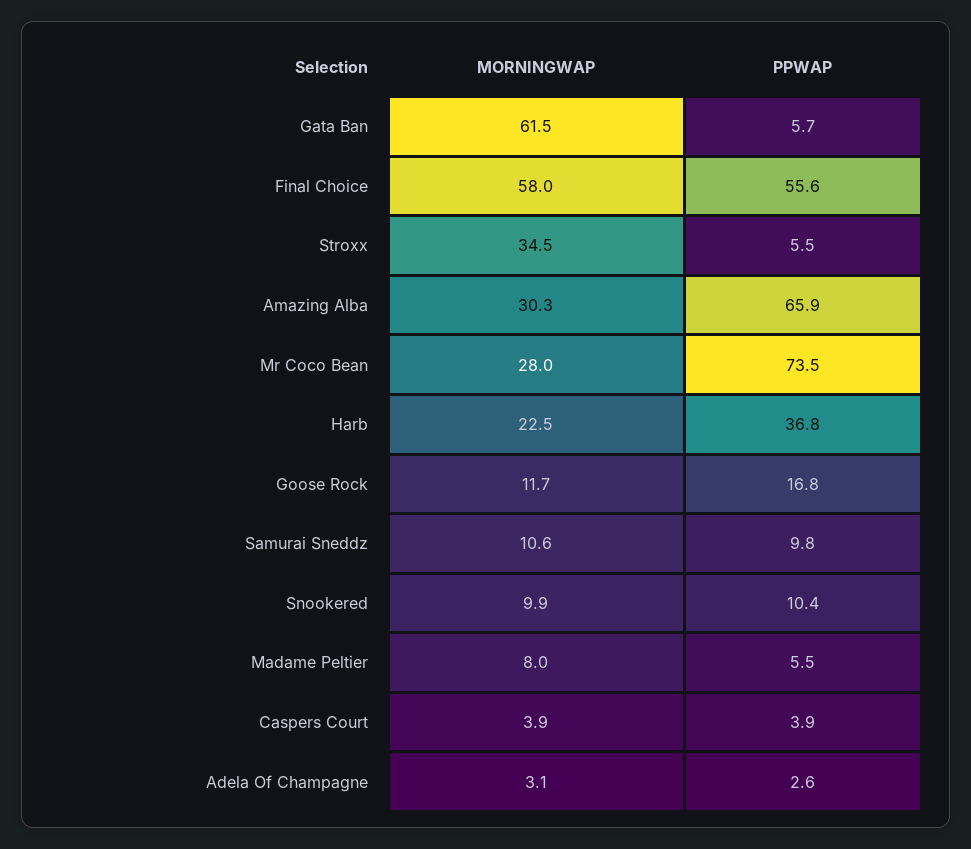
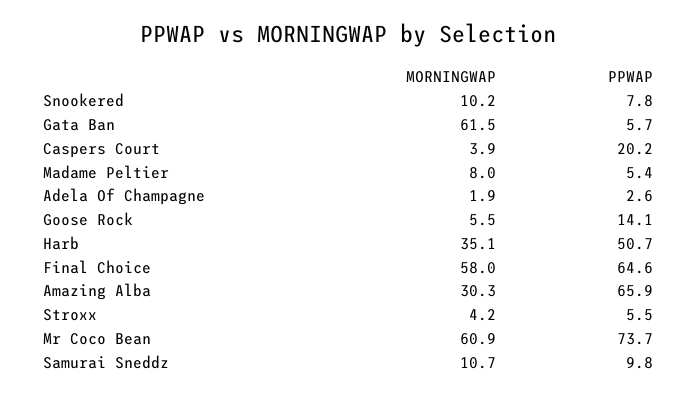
  {
    "MORNINGWAP": {
      "Gata Ban": 61.5,
      "Final Choice": 58,
-     "Stroxx": 34.5,
+     "Stroxx": 4.2,
      "Amazing Alba": 30.3,
-     "Mr Coco Bean": 28,
+     "Mr Coco Bean": 60.9,
-     "Harb": 22.5,
+     "Harb": 35.1,
-     "Goose Rock": 11.7,
+     "Goose Rock": 5.5,
-     "Samurai Sneddz": 10.6,
+     "Samurai Sneddz": 10.7,
-     "Snookered": 9.9,
+     "Snookered": 10.2,
      "Madame Peltier": 8,
      "Caspers Court": 3.9,
-     "Adela Of Champagne": 3.1
+     "Adela Of Champagne": 1.9
    },
    "PPWAP": {
      "Gata Ban": 5.7,
-     "Final Choice": 55.6,
+     "Final Choice": 64.6,
      "Stroxx": 5.5,
      "Amazing Alba": 65.9,
-     "Mr Coco Bean": 73.5,
+     "Mr Coco Bean": 73.7,
-     "Harb": 36.8,
+     "Harb": 50.7,
-     "Goose Rock": 16.8,
+     "Goose Rock": 14.1,
      "Samurai Sneddz": 9.8,
-     "Snookered": 10.4,
+     "Snookered": 7.8,
-     "Madame Peltier": 5.5,
+     "Madame Peltier": 5.4,
-     "Caspers Court": 3.9,
+     "Caspers Court": 20.2,
      "Adela Of Champagne": 2.6
    }
  }

